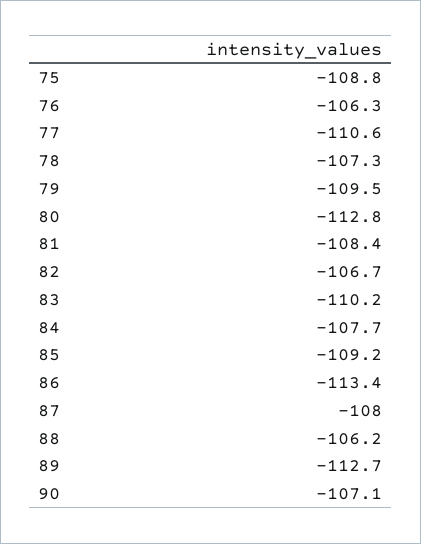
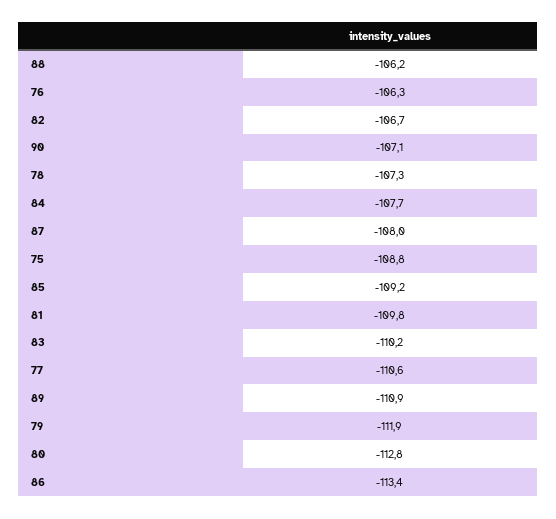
  {
    "75": -108.8,
    "76": -106.3,
    "77": -110.6,
    "78": -107.3,
-   "79": -109.5,
+   "79": -111.9,
    "80": -112.8,
-   "81": -108.4,
+   "81": -109.8,
    "82": -106.7,
    "83": -110.2,
    "84": -107.7,
    "85": -109.2,
    "86": -113.4,
    "87": -108,
    "88": -106.2,
-   "89": -112.7,
+   "89": -110.9,
    "90": -107.1
  }

